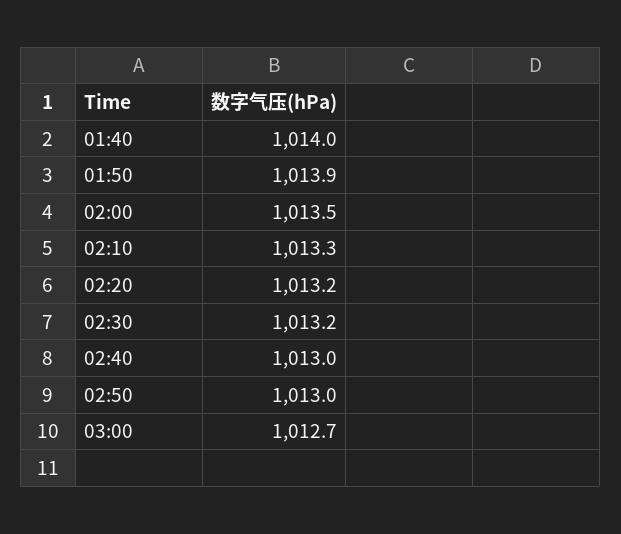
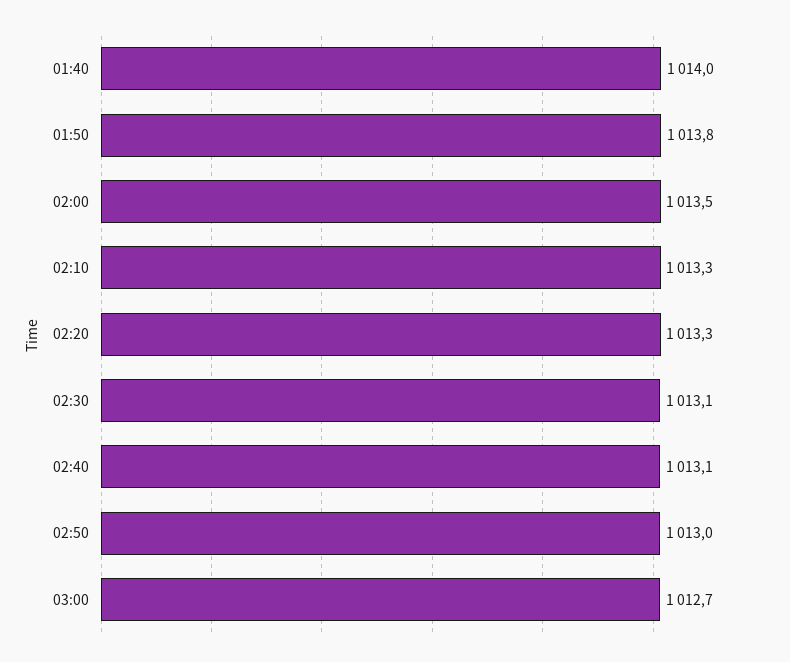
  {
    "01:40": 1014,
-   "01:50": 1013.9,
+   "01:50": 1013.8,
    "02:00": 1013.5,
    "02:10": 1013.3,
-   "02:20": 1013.2,
+   "02:20": 1013.3,
-   "02:30": 1013.2,
+   "02:30": 1013.1,
-   "02:40": 1013,
+   "02:40": 1013.1,
    "02:50": 1013,
    "03:00": 1012.7
  }

